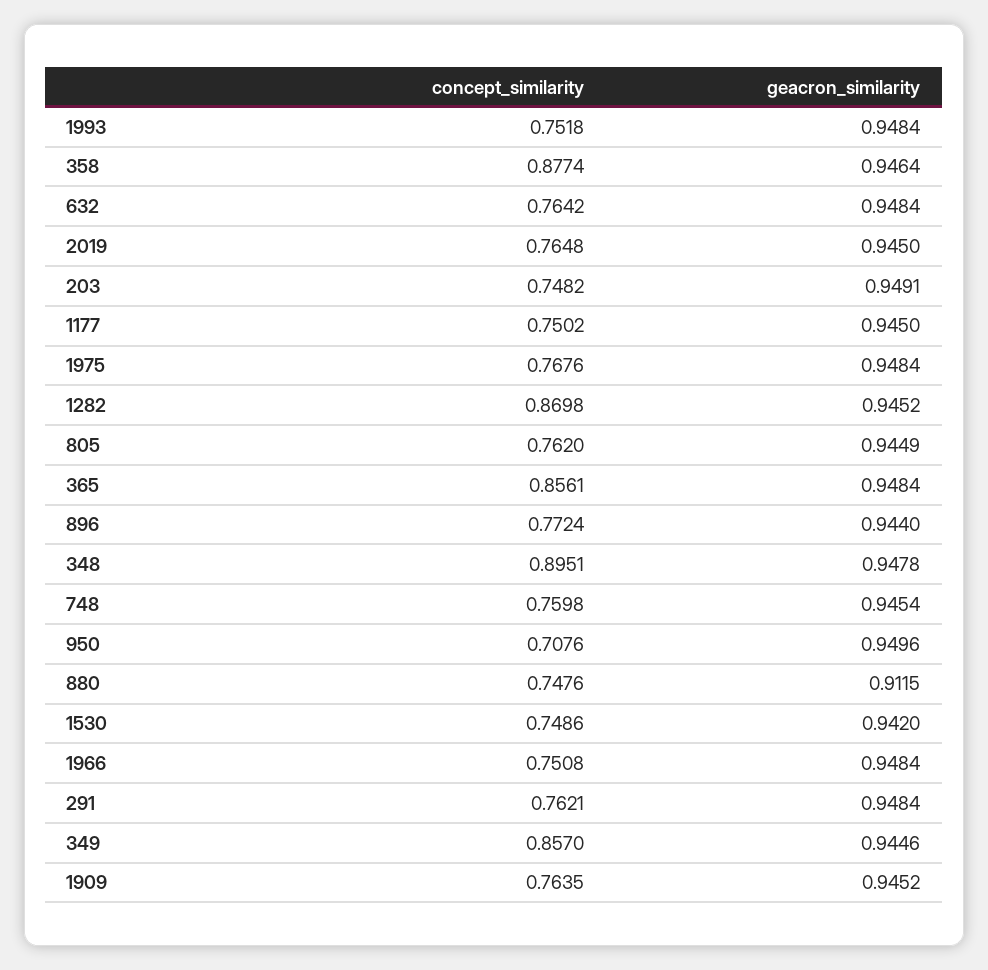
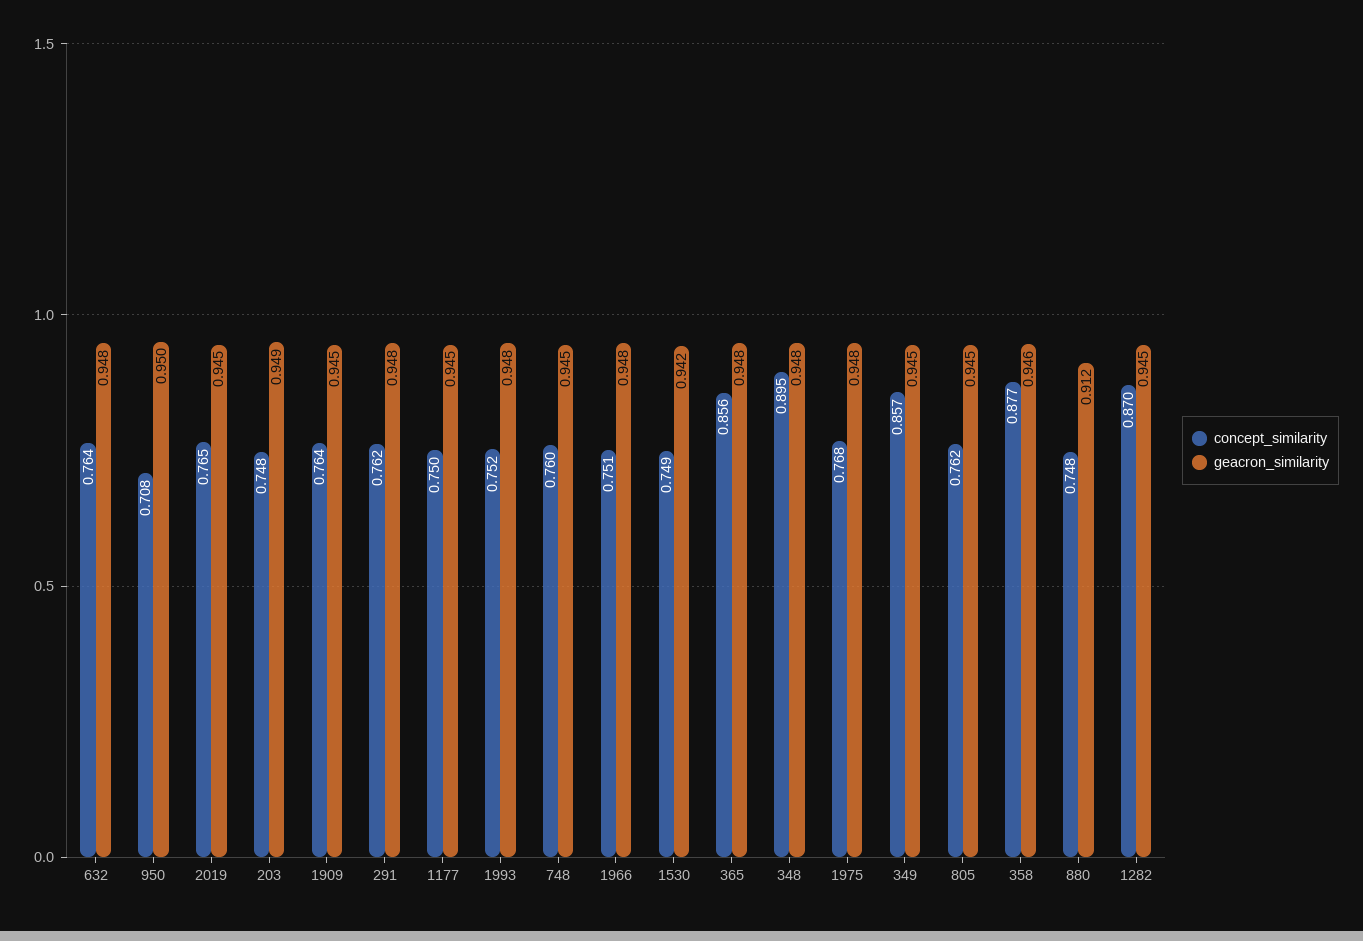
  {
    "concept_similarity": {
      "1993": 0.7518,
      "358": 0.8774,
      "632": 0.7642,
      "2019": 0.7648,
      "203": 0.7482,
      "1177": 0.7502,
      "1975": 0.7676,
      "1282": 0.8698,
      "805": 0.762,
      "365": 0.8561,
-     "896": 0.7724,
      "348": 0.8951,
      "748": 0.7598,
      "950": 0.7076,
      "880": 0.7476,
      "1530": 0.7486,
      "1966": 0.7508,
      "291": 0.7621,
      "349": 0.857,
      "1909": 0.7635
    },
    "geacron_similarity": {
      "1993": 0.9484,
      "358": 0.9464,
      "632": 0.9484,
      "2019": 0.945,
      "203": 0.9491,
      "1177": 0.945,
      "1975": 0.9484,
      "1282": 0.9452,
      "805": 0.9449,
      "365": 0.9484,
-     "896": 0.944,
      "348": 0.9478,
      "748": 0.9454,
      "950": 0.9496,
      "880": 0.9115,
      "1530": 0.942,
      "1966": 0.9484,
      "291": 0.9484,
      "349": 0.9446,
      "1909": 0.9452
    }
  }

